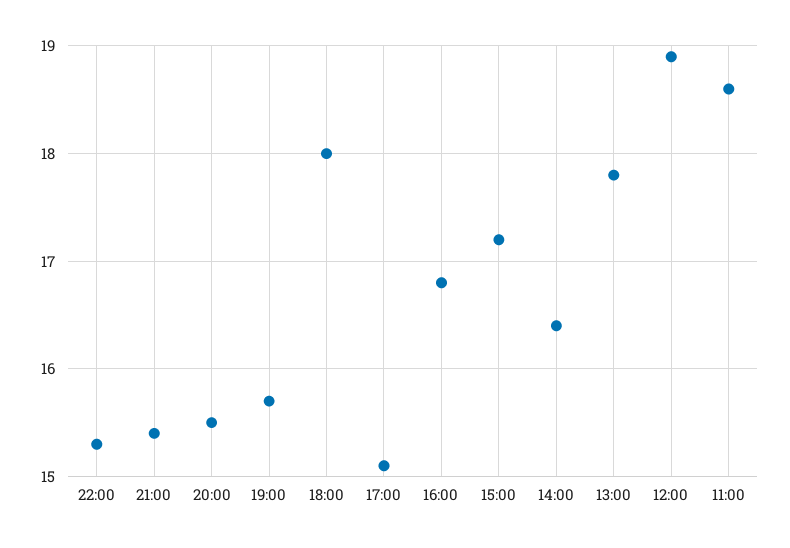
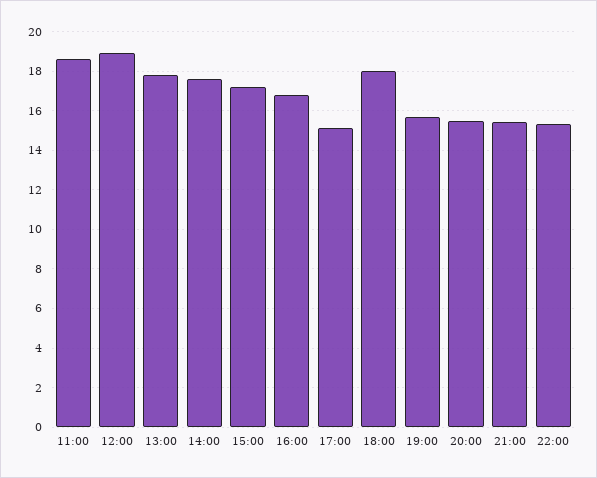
  {
    "22:00": 15.3,
    "21:00": 15.4,
    "20:00": 15.5,
    "19:00": 15.7,
    "18:00": 18,
    "17:00": 15.1,
    "16:00": 16.8,
    "15:00": 17.2,
-   "14:00": 16.4,
+   "14:00": 17.5,
    "13:00": 17.8,
    "12:00": 18.9,
    "11:00": 18.6
  }

